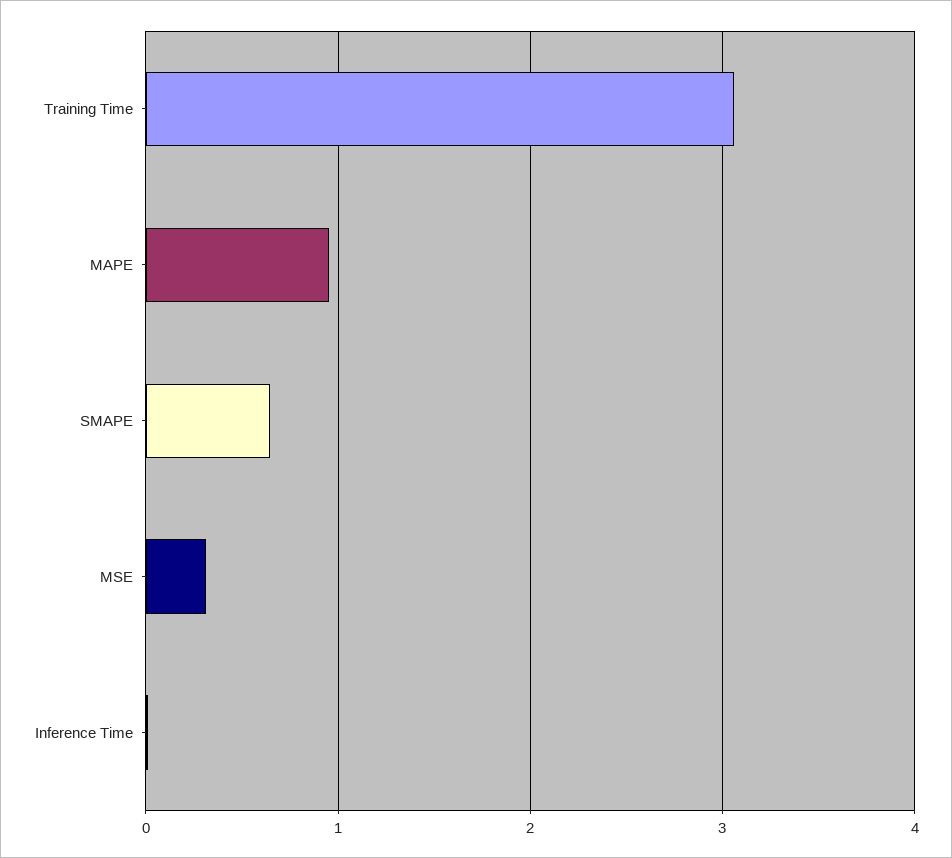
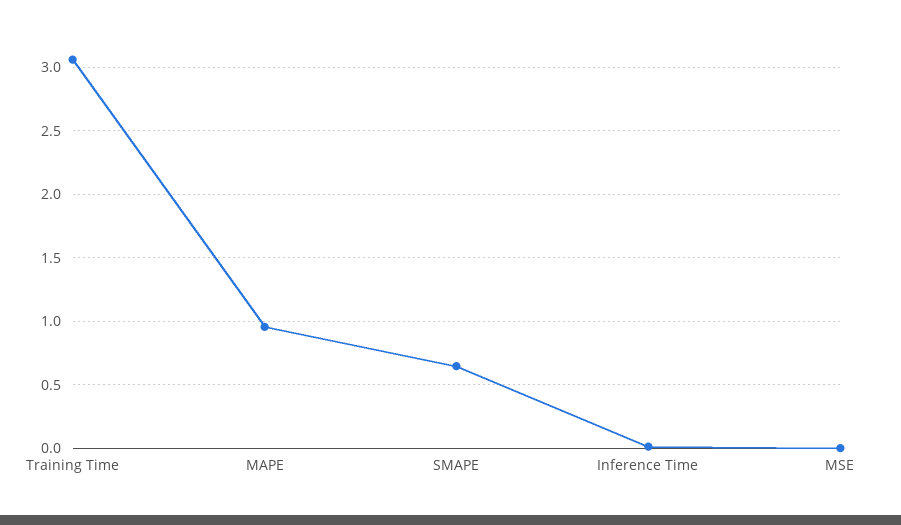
  {
    "Training Time": 3.05,
    "MAPE": 0.95,
    "SMAPE": 0.65,
-   "MSE": 0.3,
+   "MSE": 0,
    "Inference Time": 0
  }

